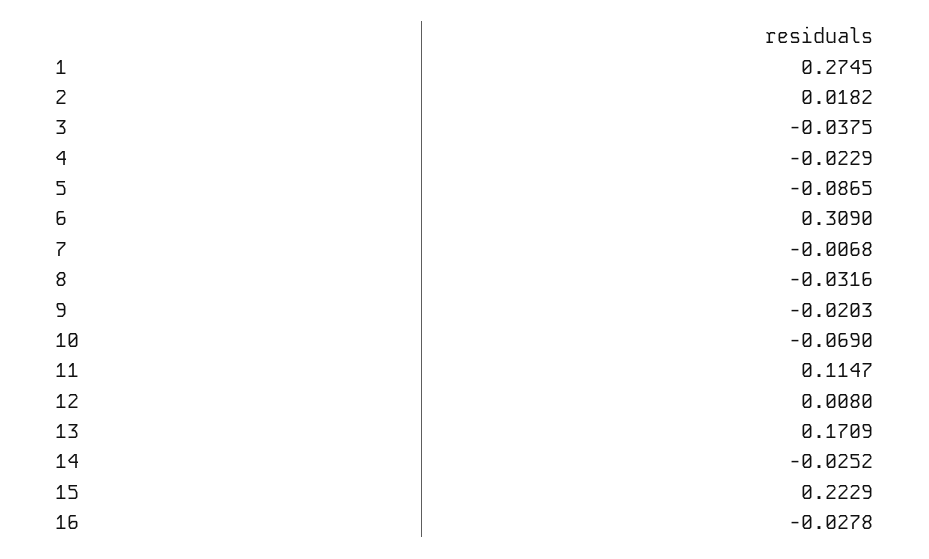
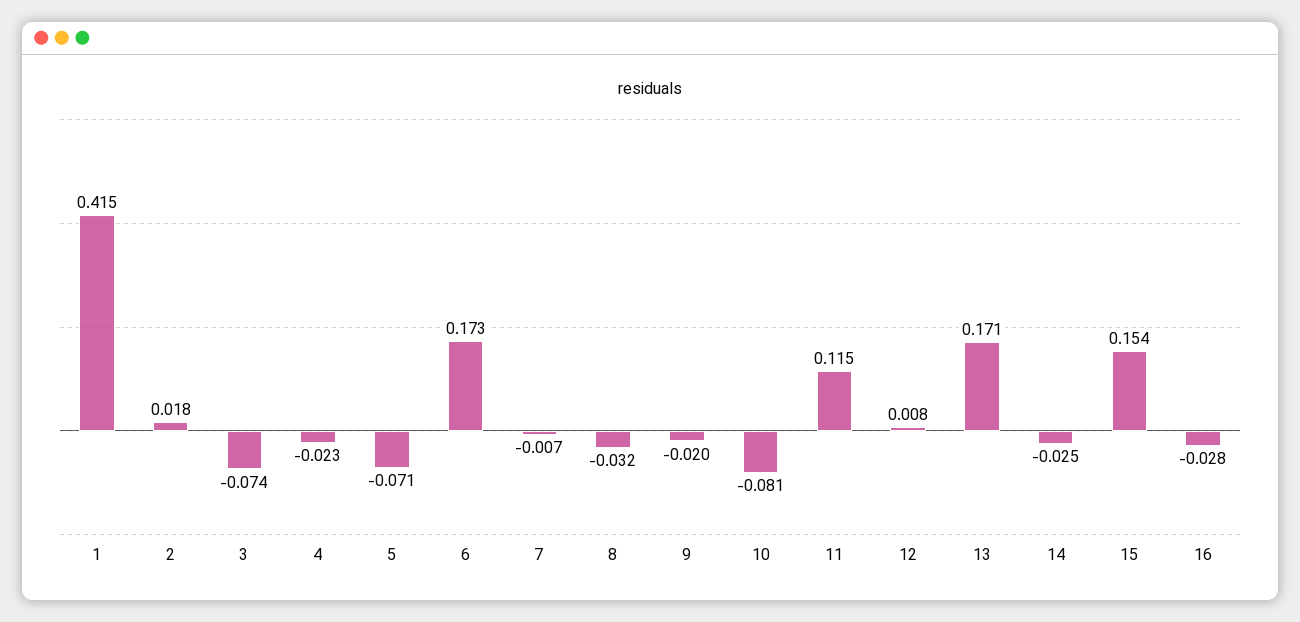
  {
-   "1": 0.2745,
+   "1": 0.415,
    "2": 0.0182,
-   "3": -0.0375,
+   "3": -0.074,
    "4": -0.0229,
-   "5": -0.0865,
+   "5": -0.071,
-   "6": 0.309,
+   "6": 0.173,
    "7": -0.0068,
    "8": -0.0316,
    "9": -0.0203,
-   "10": -0.069,
+   "10": -0.081,
    "11": 0.1147,
    "12": 0.008,
    "13": 0.1709,
    "14": -0.0252,
-   "15": 0.2229,
+   "15": 0.154,
    "16": -0.0278
  }

